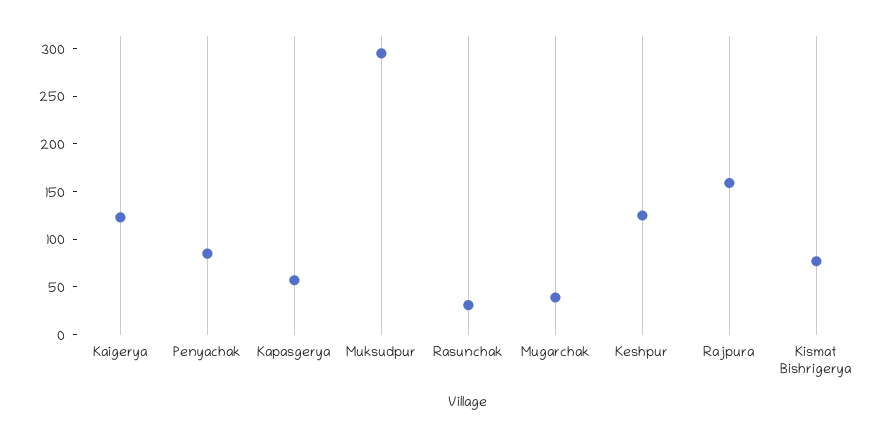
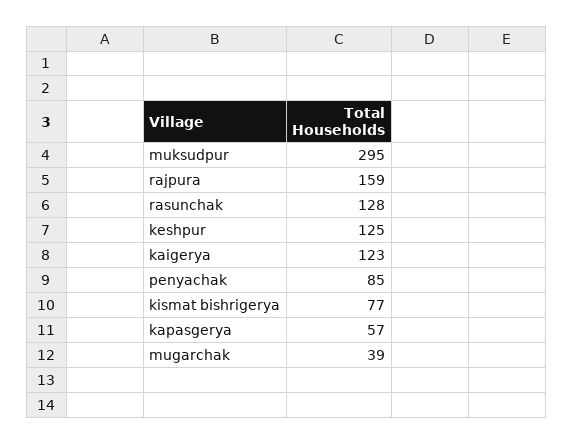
  {
    "Kaigerya": 123,
    "Penyachak": 85,
    "Kapasgerya": 57,
    "Muksudpur": 295,
-   "Rasunchak": 30,
+   "Rasunchak": 128,
    "Mugarchak": 39,
    "Keshpur": 125,
    "Rajpura": 159,
    "Kismat Bishrigerya": 77
  }

